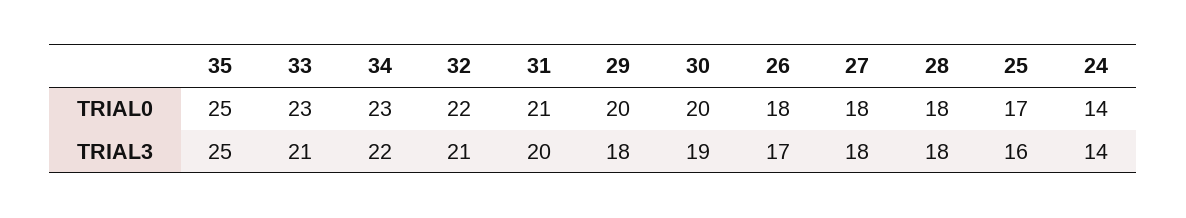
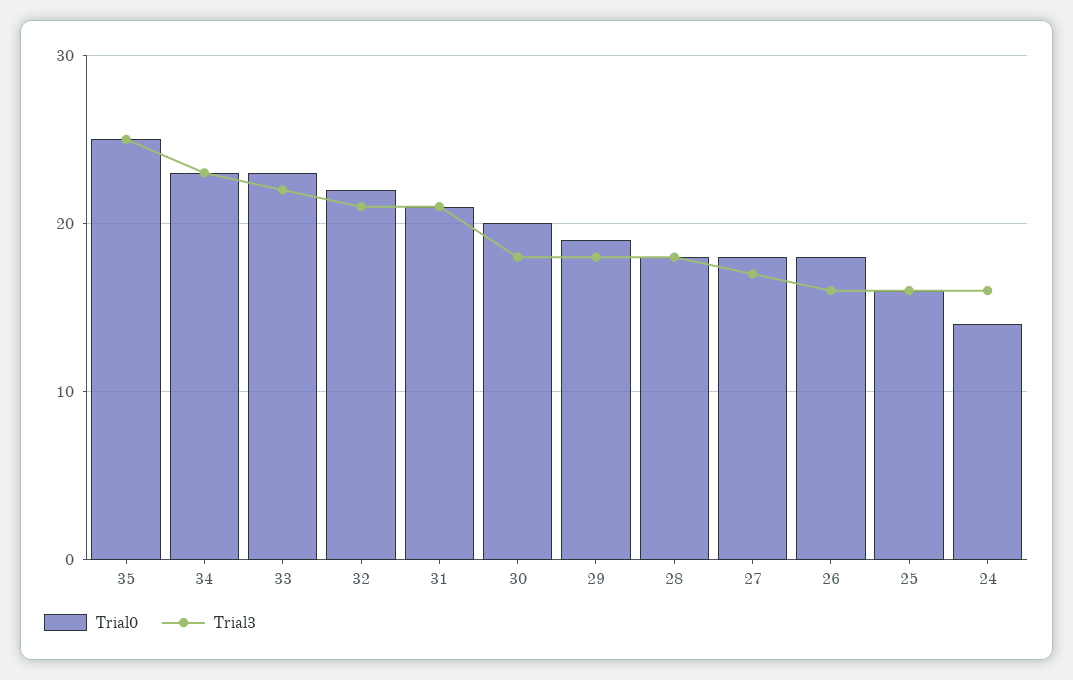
  {
    "TRIAL0": {
      "35": 25,
      "33": 23,
      "34": 23,
      "32": 22,
      "31": 21,
-     "29": 20,
+     "29": 19,
      "30": 20,
      "26": 18,
      "27": 18,
      "28": 18,
-     "25": 17,
+     "25": 16,
      "24": 14
    },
    "TRIAL3": {
      "35": 25,
-     "33": 21,
+     "33": 22,
-     "34": 22,
+     "34": 23,
      "32": 21,
-     "31": 20,
+     "31": 21,
      "29": 18,
-     "30": 19,
+     "30": 18,
-     "26": 17,
+     "26": 16,
-     "27": 18,
+     "27": 17,
      "28": 18,
      "25": 16,
-     "24": 14
+     "24": 16
    }
  }

